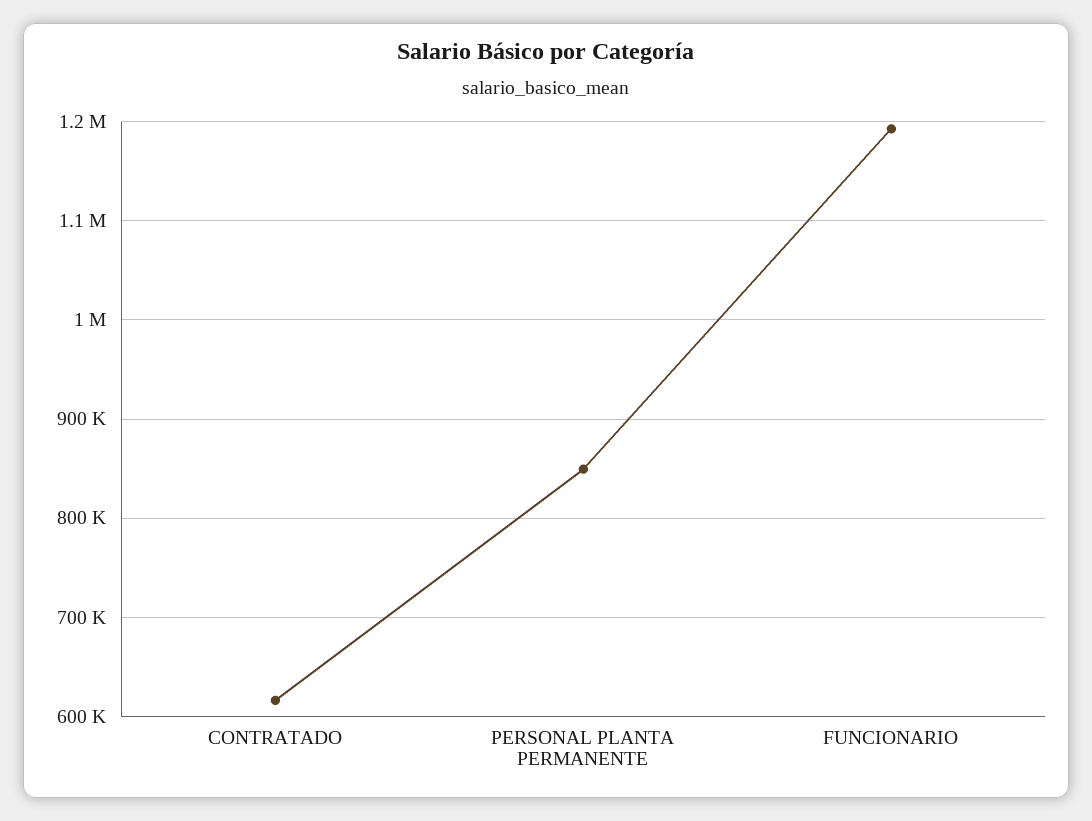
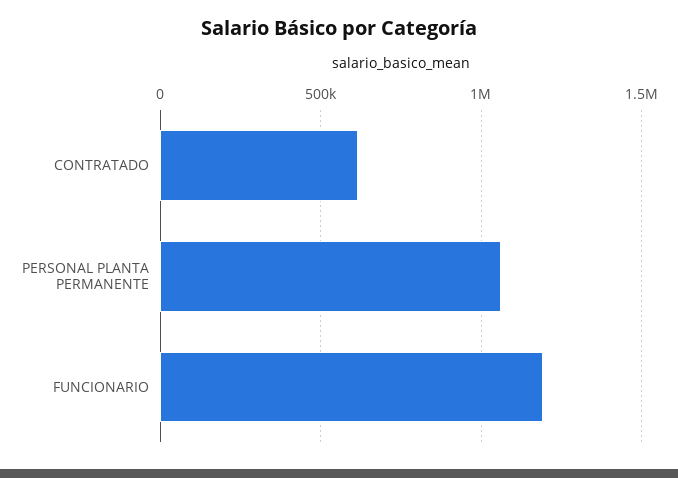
  {
    "CONTRATADO": 620000,
-   "PERSONAL PLANTA PERMANENTE": 850000,
+   "PERSONAL PLANTA PERMANENTE": 1050000,
    "FUNCIONARIO": 1190000
  }

